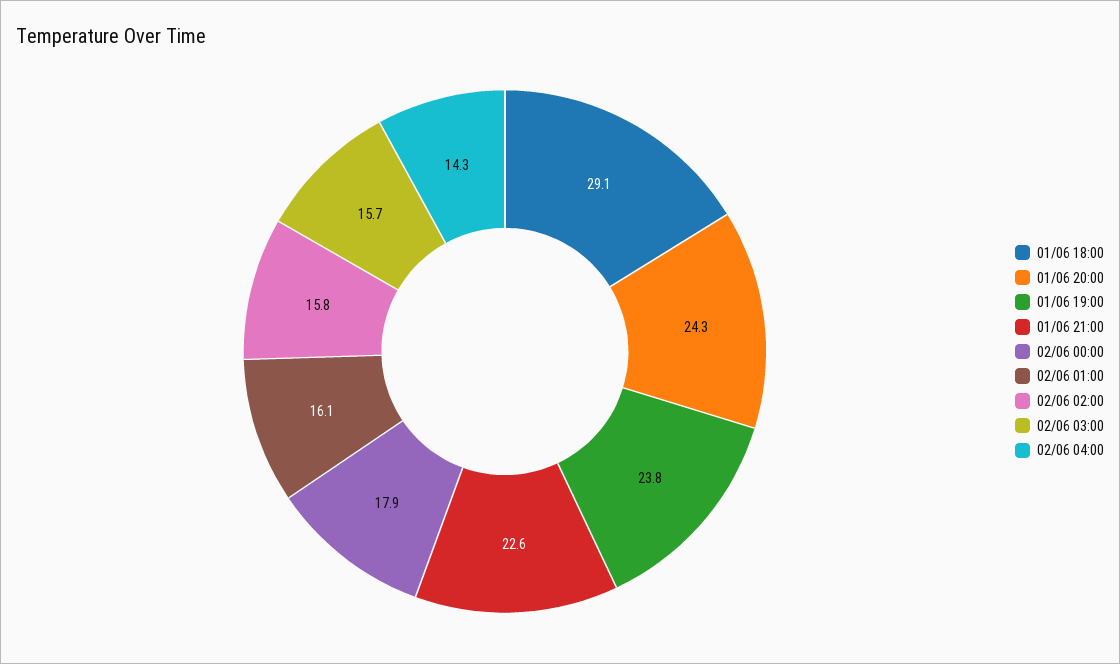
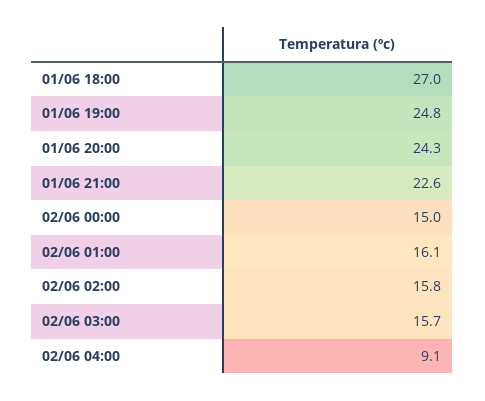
  {
-   "01/06 18:00": 29.1,
+   "01/06 18:00": 27,
    "01/06 20:00": 24.3,
-   "01/06 19:00": 23.8,
+   "01/06 19:00": 24.8,
    "01/06 21:00": 22.6,
-   "02/06 00:00": 17.9,
+   "02/06 00:00": 15,
    "02/06 01:00": 16.1,
    "02/06 02:00": 15.8,
    "02/06 03:00": 15.7,
-   "02/06 04:00": 14.3
+   "02/06 04:00": 9.1
  }

